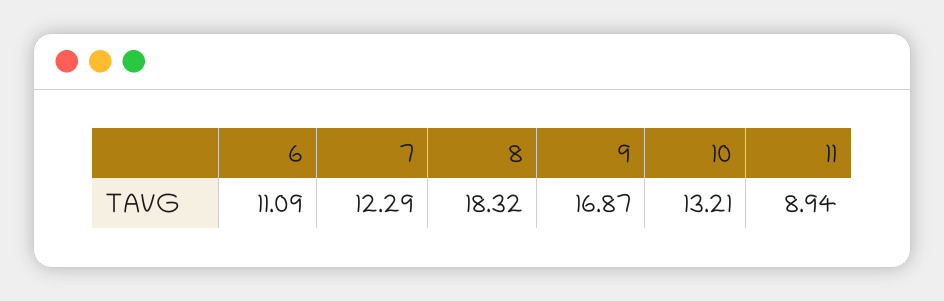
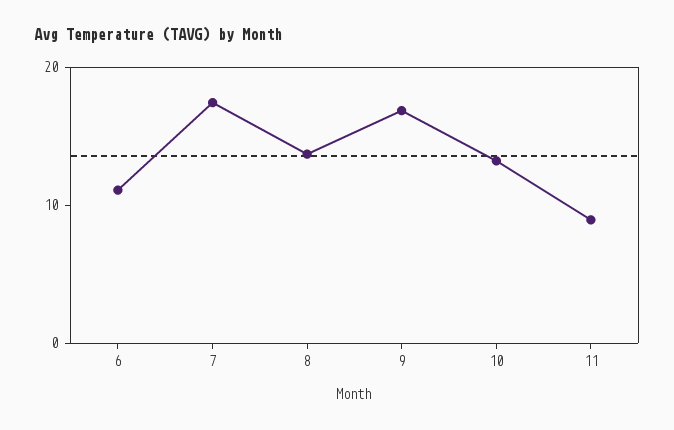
  {
    "6": 11.09,
-   "7": 12.29,
+   "7": 18,
-   "8": 18.32,
+   "8": 14,
    "9": 16.87,
    "10": 13.21,
    "11": 8.94
  }

